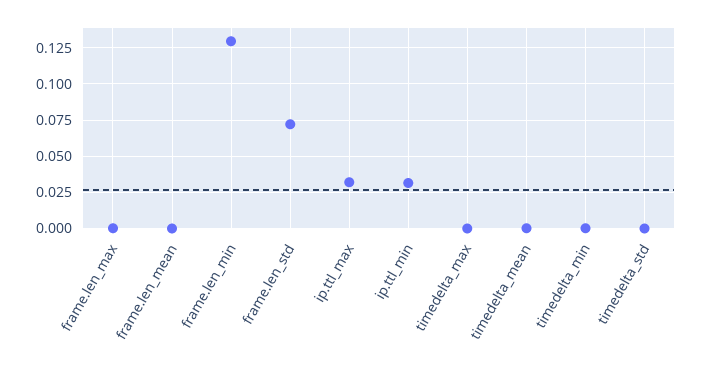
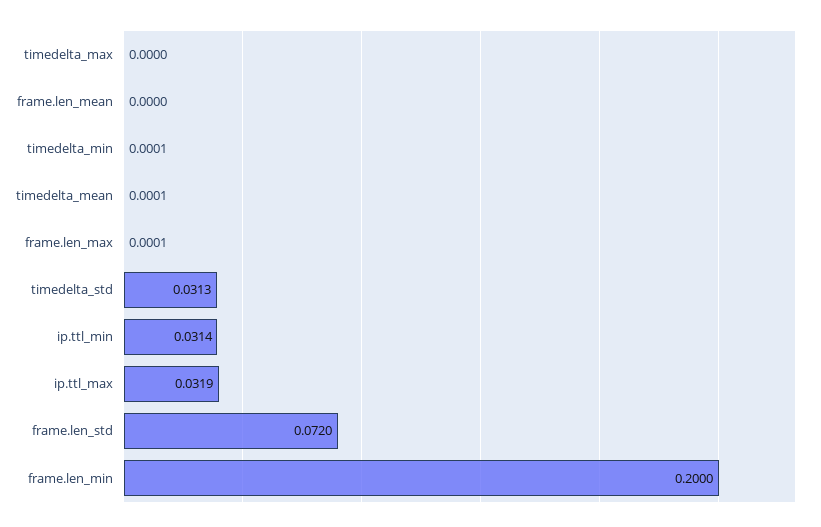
  {
    "frame.len_max": 0.0001,
    "frame.len_mean": 0,
-   "frame.len_min": 0.13,
+   "frame.len_min": 0.2,
    "frame.len_std": 0.072,
    "ip.ttl_max": 0.0319,
    "ip.ttl_min": 0.0314,
    "timedelta_max": 0,
    "timedelta_mean": 0.0001,
    "timedelta_min": 0.0001,
-   "timedelta_std": 0
+   "timedelta_std": 0.0313
  }

